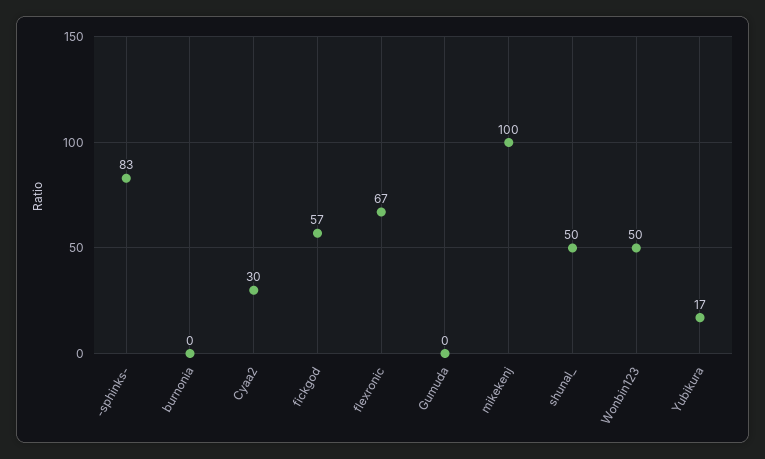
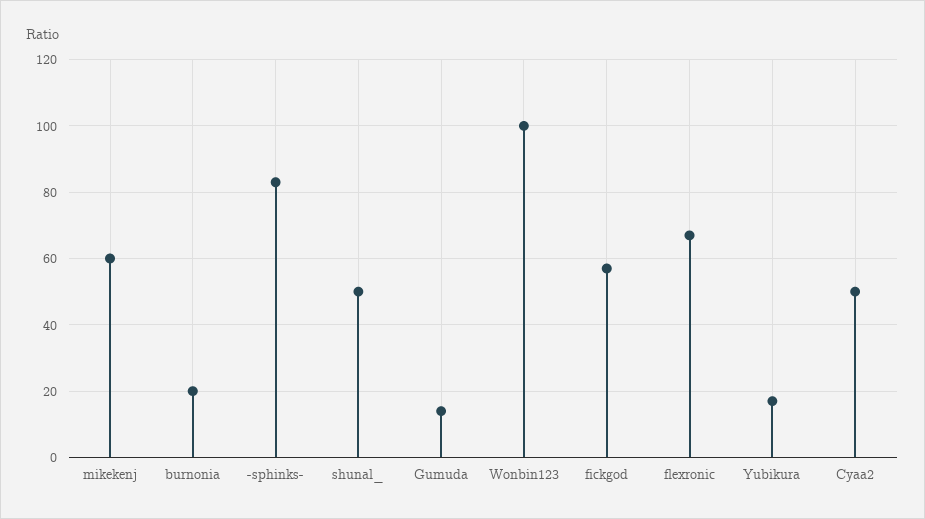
  {
    "-sphinks-": 83,
-   "burnonia": 0,
+   "burnonia": 20,
-   "Cyaa2": 30,
+   "Cyaa2": 50,
    "fickgod": 57,
    "flexronic": 67,
-   "Gumuda": 0,
+   "Gumuda": 15,
-   "mikekenj": 100,
+   "mikekenj": 60,
    "shunal_": 50,
-   "Wonbin123": 50,
+   "Wonbin123": 100,
    "Yubikura": 17
  }

